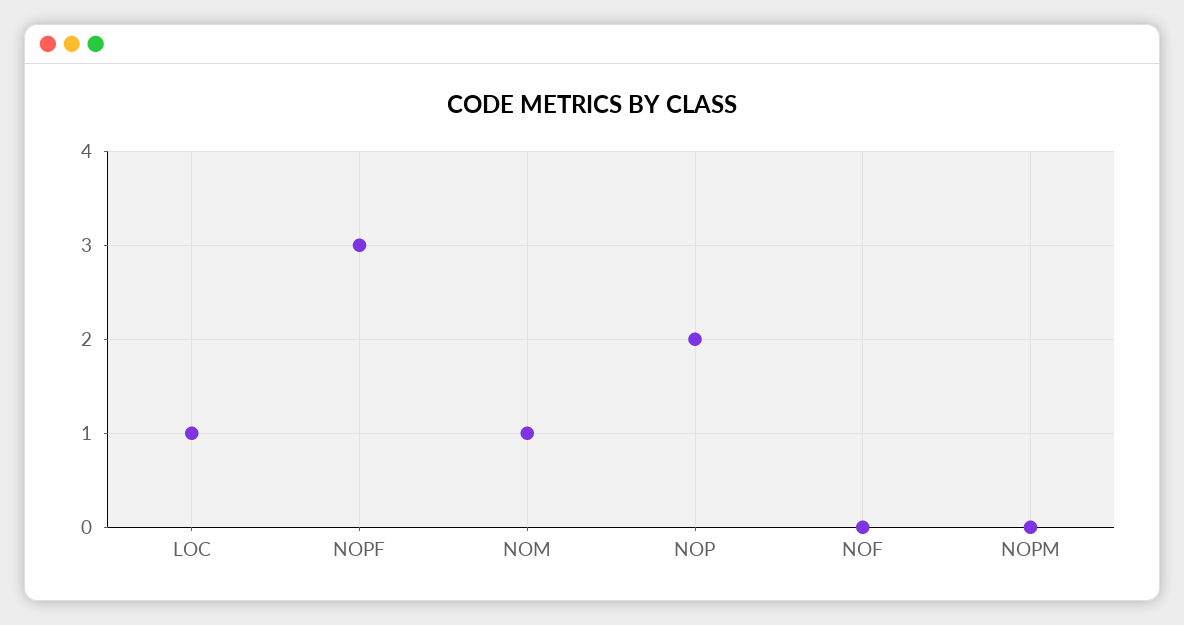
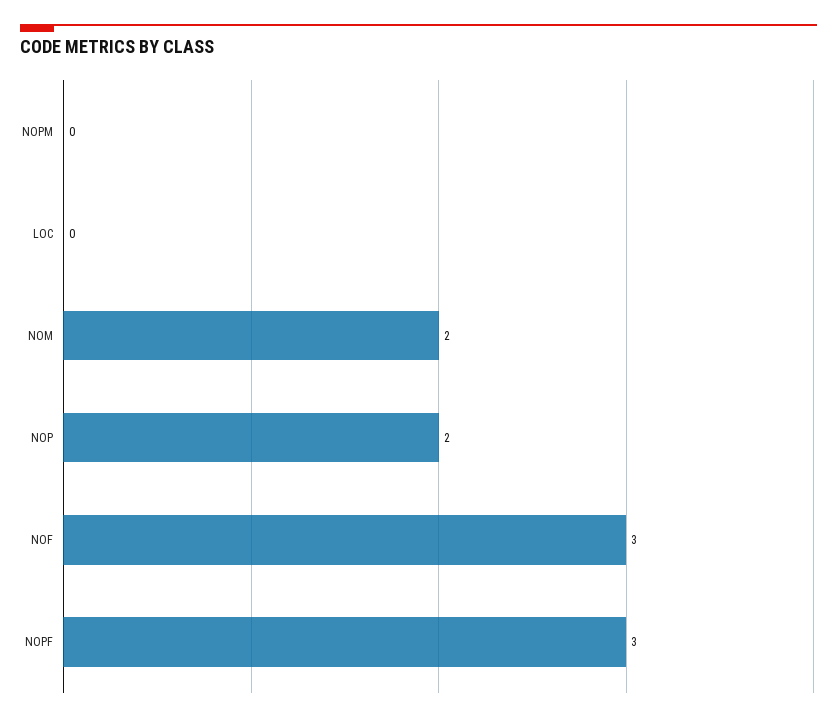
  {
-   "LOC": 1,
+   "LOC": 0,
    "NOPF": 3,
-   "NOM": 1,
+   "NOM": 2,
    "NOP": 2,
-   "NOF": 0,
+   "NOF": 3,
    "NOPM": 0
  }

